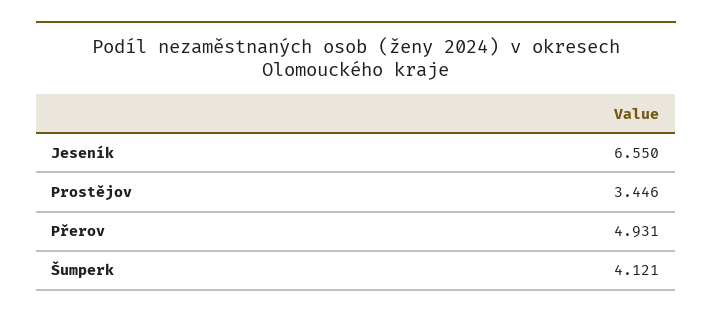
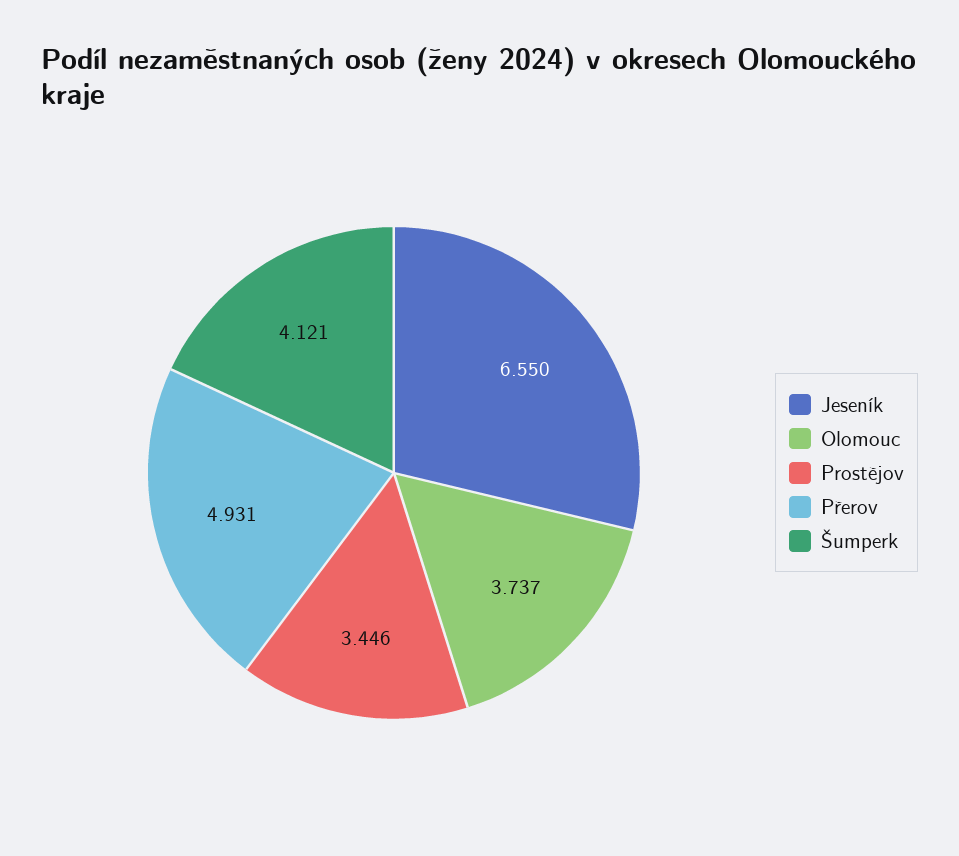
  {
    "Jeseník": 6.55,
    "Prostějov": 3.446,
    "Přerov": 4.931,
-   "Šumperk": 4.121
+   "Šumperk": 4.121,
+   "Olomouc": 3.737
  }

